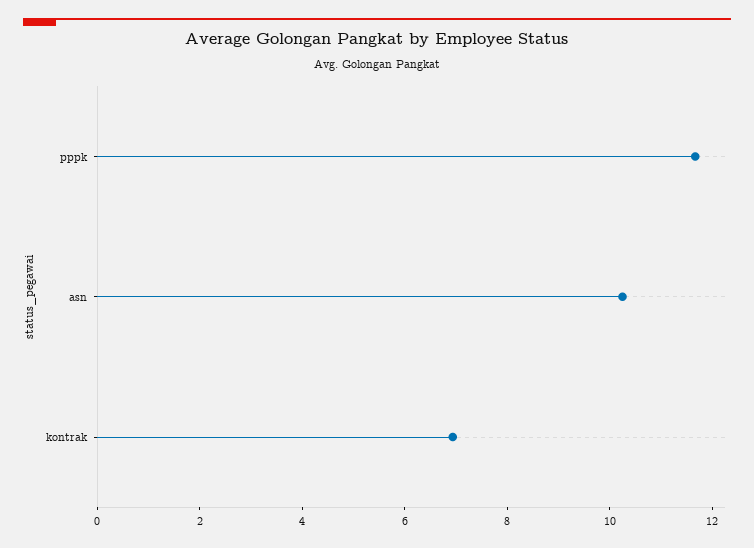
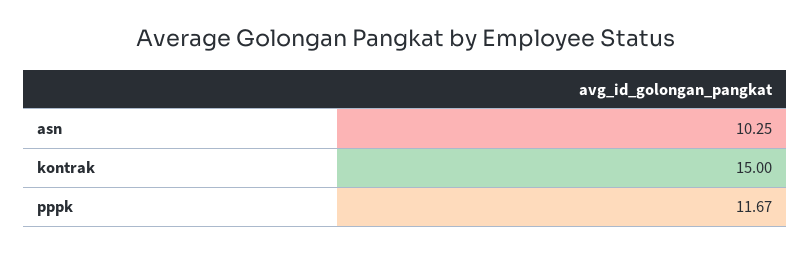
  {
    "pppk": 11.67,
    "asn": 10.25,
-   "kontrak": 7
+   "kontrak": 15
  }

